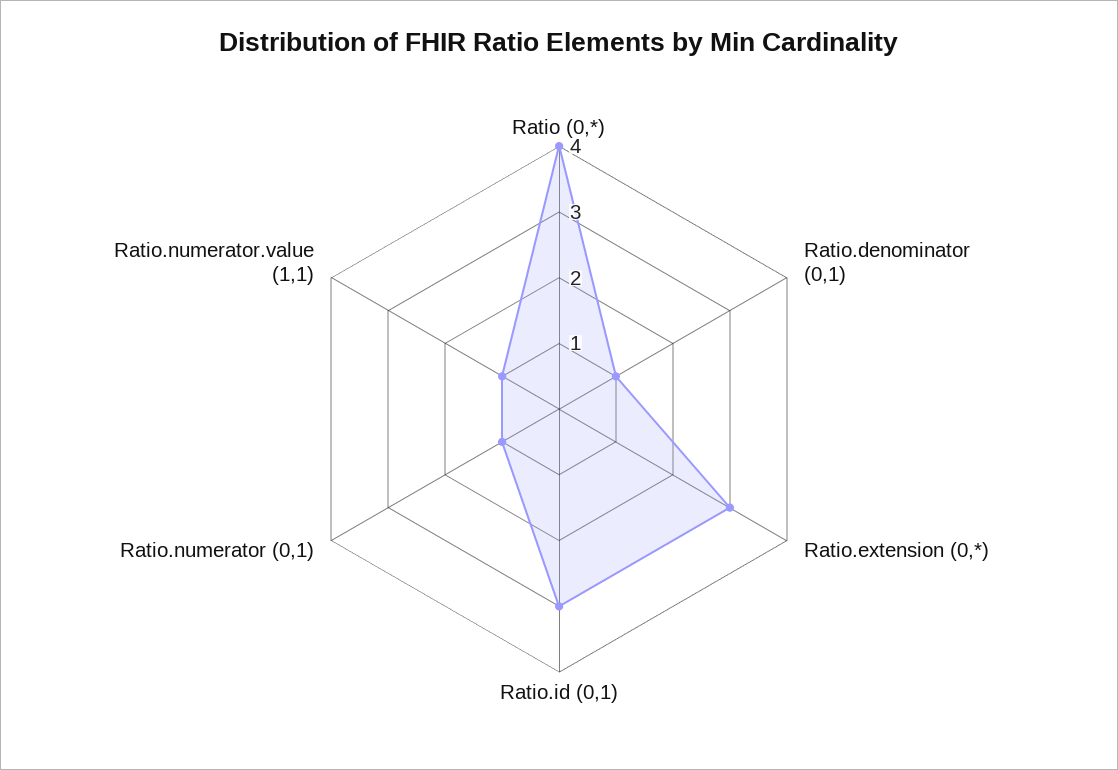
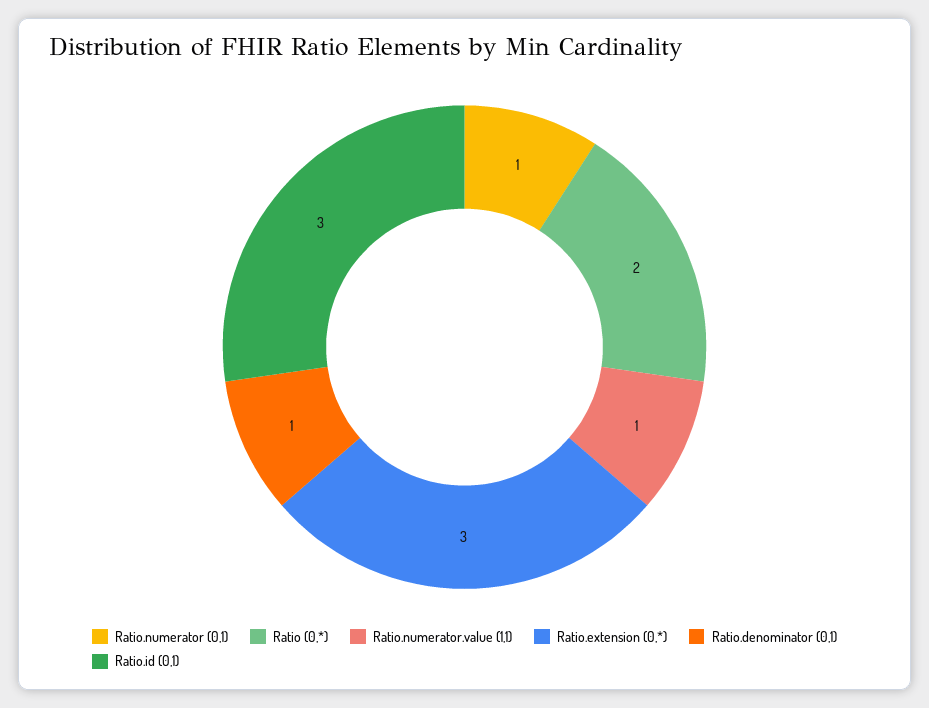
  {
-   "Ratio (0,*)": 4,
+   "Ratio (0,*)": 2,
    "Ratio.denominator (0,1)": 1,
    "Ratio.extension (0,*)": 3,
    "Ratio.id (0,1)": 3,
    "Ratio.numerator (0,1)": 1,
    "Ratio.numerator.value (1,1)": 1
  }

